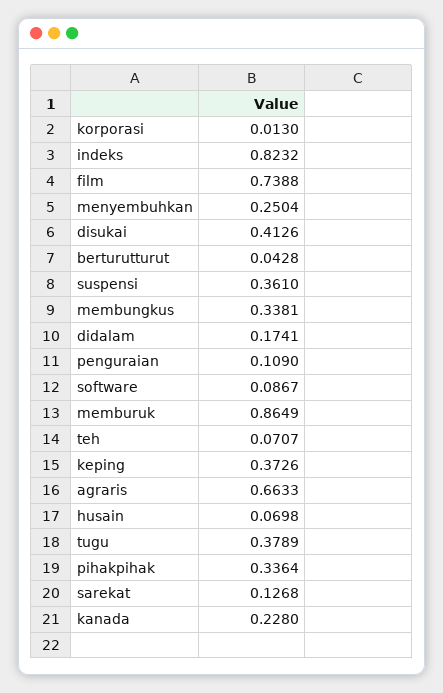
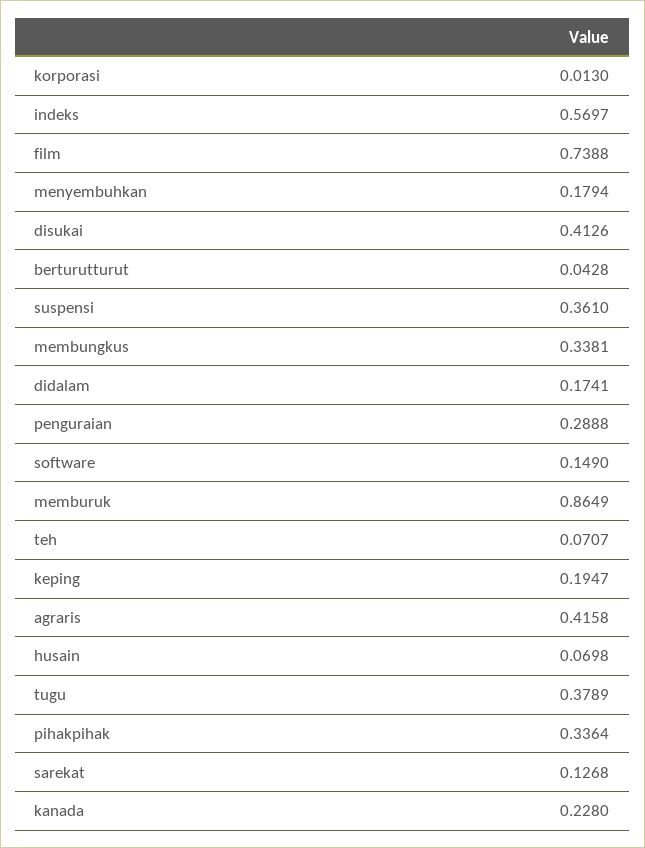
  {
    "korporasi": 0.013,
-   "indeks": 0.8232,
+   "indeks": 0.5697,
    "film": 0.7388,
-   "menyembuhkan": 0.2504,
+   "menyembuhkan": 0.1794,
    "disukai": 0.4126,
    "berturutturut": 0.0428,
    "suspensi": 0.361,
    "membungkus": 0.3381,
    "didalam": 0.1741,
-   "penguraian": 0.109,
+   "penguraian": 0.2888,
-   "software": 0.0867,
+   "software": 0.149,
    "memburuk": 0.8649,
    "teh": 0.0707,
-   "keping": 0.3726,
+   "keping": 0.1947,
-   "agraris": 0.6633,
+   "agraris": 0.4158,
    "husain": 0.0698,
    "tugu": 0.3789,
    "pihakpihak": 0.3364,
    "sarekat": 0.1268,
    "kanada": 0.228
  }

